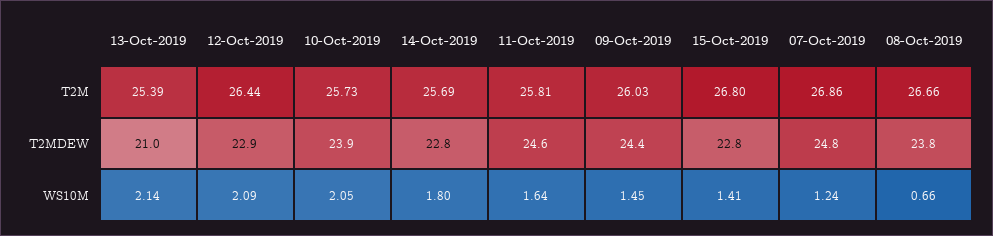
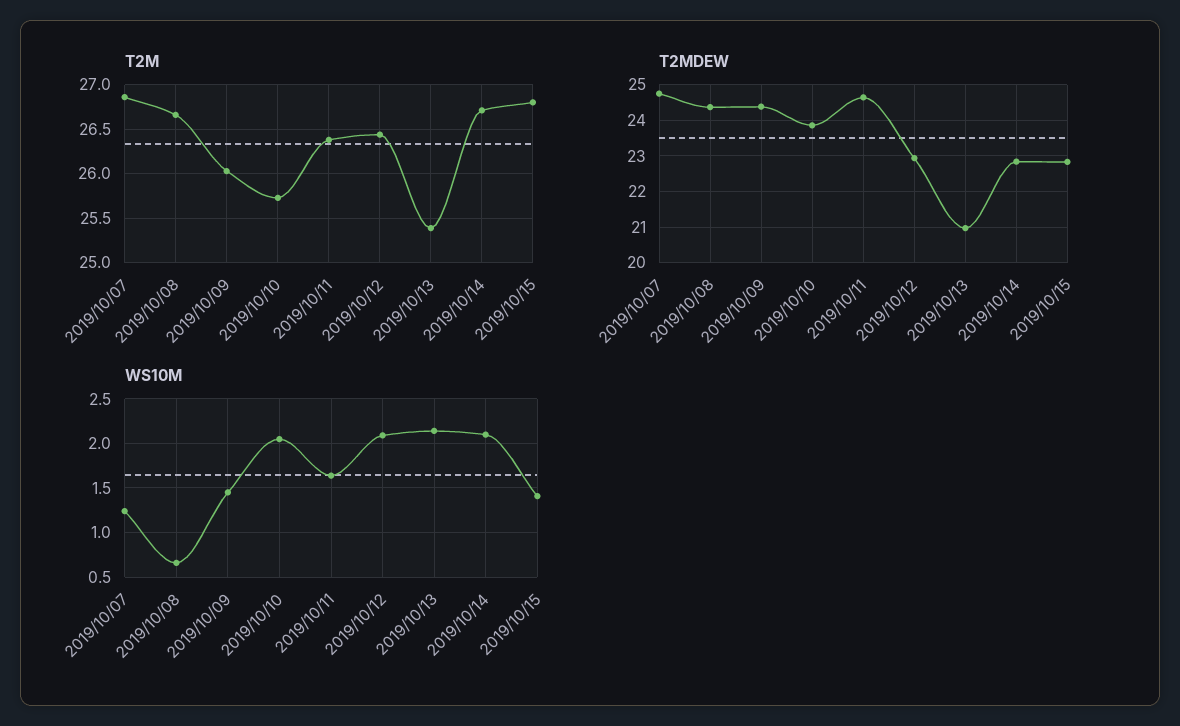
  {
    "T2M": {
      "13-Oct-2019": 25.39,
      "12-Oct-2019": 26.44,
      "10-Oct-2019": 25.73,
-     "14-Oct-2019": 25.69,
+     "14-Oct-2019": 26.7,
-     "11-Oct-2019": 25.81,
+     "11-Oct-2019": 26.4,
      "09-Oct-2019": 26.03,
      "15-Oct-2019": 26.8,
      "07-Oct-2019": 26.86,
      "08-Oct-2019": 26.66
    },
    "T2MDEW": {
      "13-Oct-2019": 21,
      "12-Oct-2019": 22.9,
      "10-Oct-2019": 23.9,
      "14-Oct-2019": 22.8,
      "11-Oct-2019": 24.6,
      "09-Oct-2019": 24.4,
      "15-Oct-2019": 22.8,
      "07-Oct-2019": 24.8,
-     "08-Oct-2019": 23.8
+     "08-Oct-2019": 24.4
    },
    "WS10M": {
      "13-Oct-2019": 2.14,
      "12-Oct-2019": 2.09,
      "10-Oct-2019": 2.05,
-     "14-Oct-2019": 1.8,
+     "14-Oct-2019": 2.1,
      "11-Oct-2019": 1.64,
      "09-Oct-2019": 1.45,
      "15-Oct-2019": 1.41,
      "07-Oct-2019": 1.24,
      "08-Oct-2019": 0.66
    }
  }

